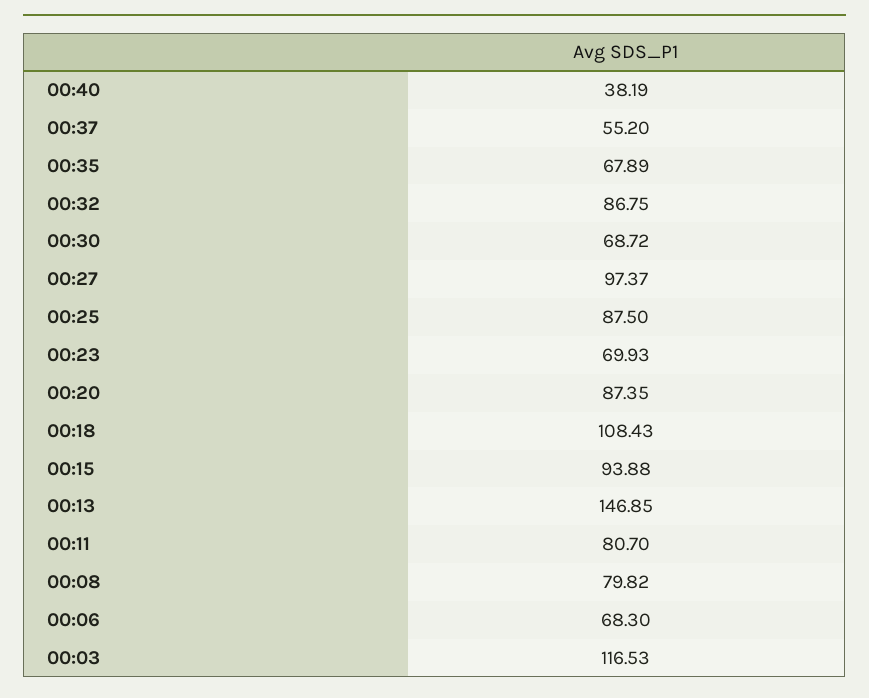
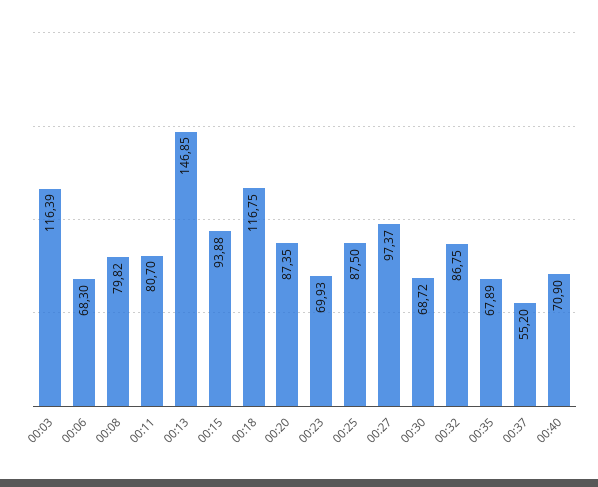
  {
-   "00:40": 38.19,
+   "00:40": 70.9,
    "00:37": 55.2,
    "00:35": 67.89,
    "00:32": 86.75,
    "00:30": 68.72,
    "00:27": 97.37,
    "00:25": 87.5,
    "00:23": 69.93,
    "00:20": 87.35,
-   "00:18": 108.43,
+   "00:18": 116.75,
    "00:15": 93.88,
    "00:13": 146.85,
    "00:11": 80.7,
    "00:08": 79.82,
    "00:06": 68.3,
-   "00:03": 116.53
+   "00:03": 116.39
  }

